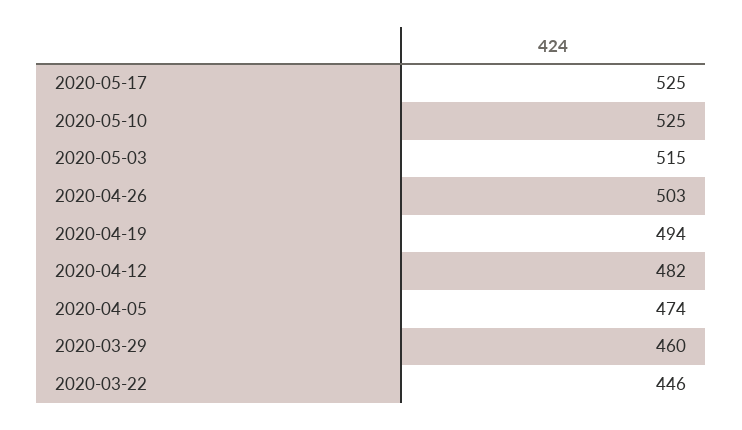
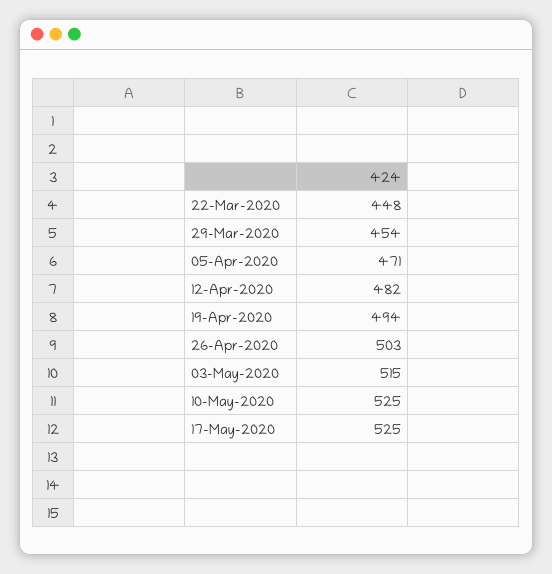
  {
    "2020-05-17": 525,
    "2020-05-10": 525,
    "2020-05-03": 515,
    "2020-04-26": 503,
    "2020-04-19": 494,
    "2020-04-12": 482,
-   "2020-04-05": 474,
+   "2020-04-05": 471,
-   "2020-03-29": 460,
+   "2020-03-29": 454,
-   "2020-03-22": 446
+   "2020-03-22": 448
  }

